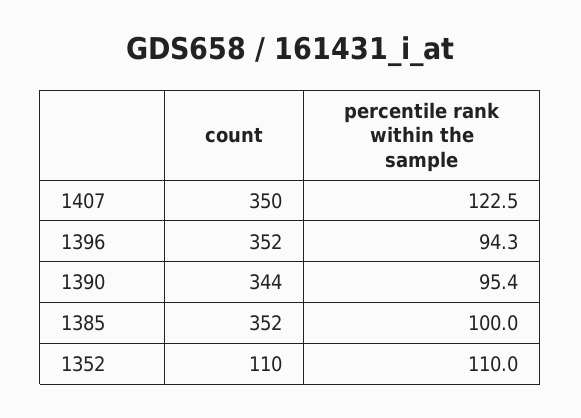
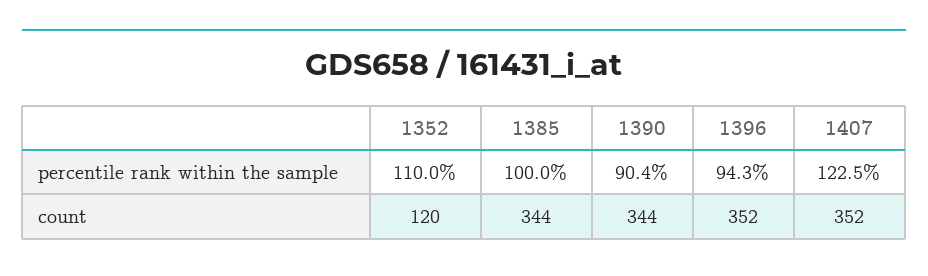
  {
    "count": {
-     "1407": 350,
+     "1407": 352,
      "1396": 352,
      "1390": 344,
-     "1385": 352,
+     "1385": 344,
-     "1352": 110
+     "1352": 120
    },
    "percentile rank within the sample": {
      "1407": 122.5,
      "1396": 94.3,
-     "1390": 95.4,
+     "1390": 90.4,
      "1385": 100,
      "1352": 110
    }
  }

